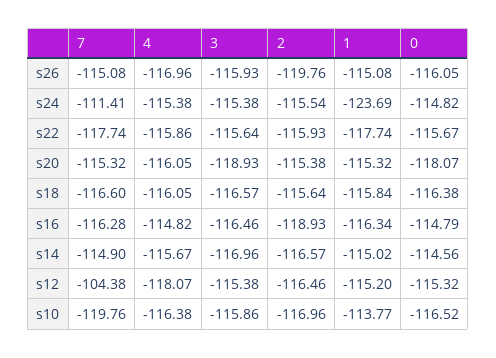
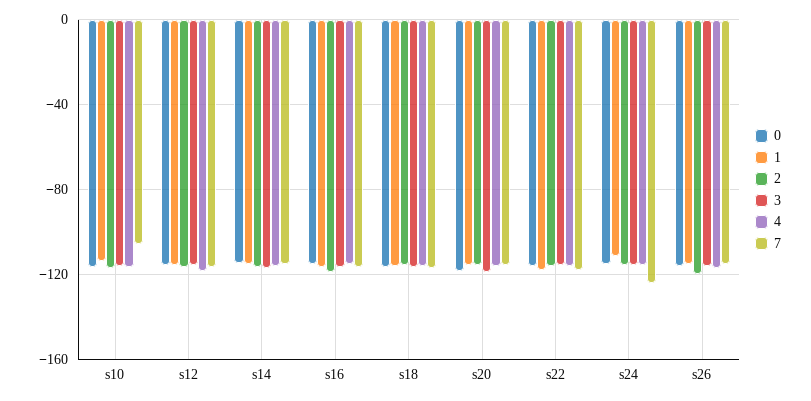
  {
    "7": {
      "s26": -115.08,
-     "s24": -111.41,
+     "s24": -125,
      "s22": -117.74,
      "s20": -115.32,
      "s18": -116.6,
      "s16": -116.28,
      "s14": -114.9,
-     "s12": -104.38,
+     "s12": -115,
-     "s10": -119.76
+     "s10": -105
    },
    "4": {
      "s26": -116.96,
      "s24": -115.38,
      "s22": -115.86,
      "s20": -116.05,
      "s18": -116.05,
      "s16": -114.82,
      "s14": -115.67,
      "s12": -118.07,
      "s10": -116.38
    },
    "3": {
      "s26": -115.93,
      "s24": -115.38,
      "s22": -115.64,
      "s20": -118.93,
      "s18": -116.57,
      "s16": -116.46,
      "s14": -116.96,
      "s12": -115.38,
      "s10": -115.86
    },
    "2": {
      "s26": -119.76,
      "s24": -115.54,
      "s22": -115.93,
      "s20": -115.38,
      "s18": -115.64,
      "s16": -118.93,
      "s14": -116.57,
      "s12": -116.46,
      "s10": -116.96
    },
    "1": {
      "s26": -115.08,
-     "s24": -123.69,
+     "s24": -110,
      "s22": -117.74,
      "s20": -115.32,
      "s18": -115.84,
      "s16": -116.34,
      "s14": -115.02,
      "s12": -115.2,
      "s10": -113.77
    },
    "0": {
      "s26": -116.05,
      "s24": -114.82,
      "s22": -115.67,
      "s20": -118.07,
      "s18": -116.38,
      "s16": -114.79,
      "s14": -114.56,
      "s12": -115.32,
      "s10": -116.52
    }
  }

